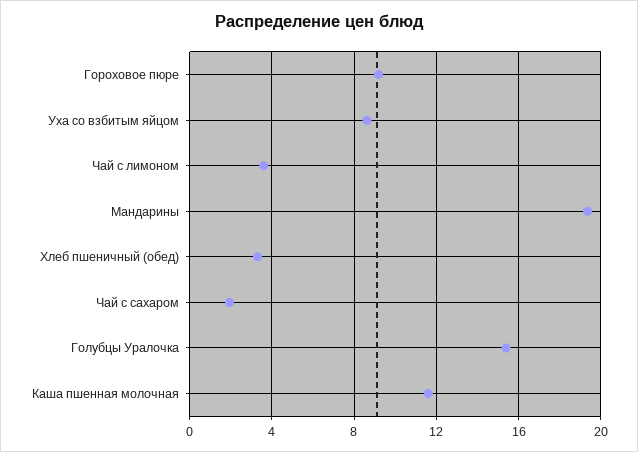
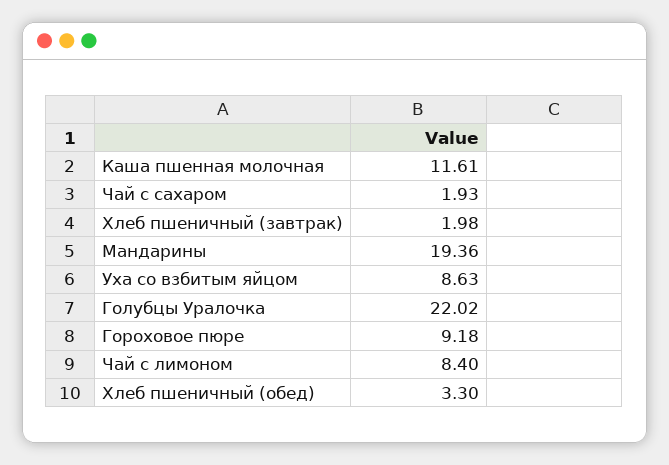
  {
    "Гороховое пюре": 9.18,
    "Уха со взбитым яйцом": 8.63,
-   "Чай с лимоном": 3.5,
+   "Чай с лимоном": 8.4,
    "Мандарины": 19.36,
    "Хлеб пшеничный (обед)": 3.3,
    "Чай с сахаром": 1.93,
-   "Голубцы Уралочка": 15.5,
+   "Голубцы Уралочка": 22.02,
-   "Каша пшенная молочная": 11.61
+   "Каша пшенная молочная": 11.61,
+   "Хлеб пшеничный (завтрак)": 1.98
  }

